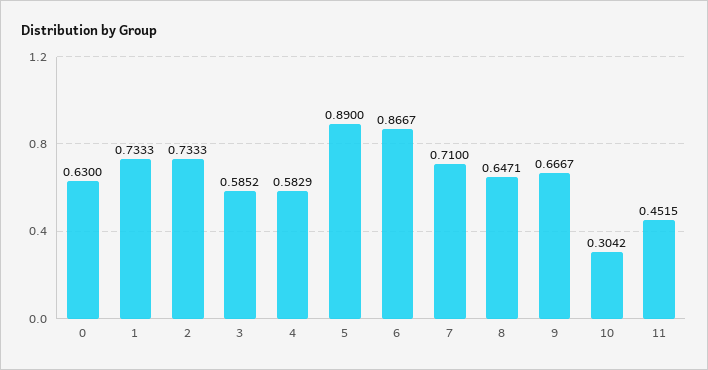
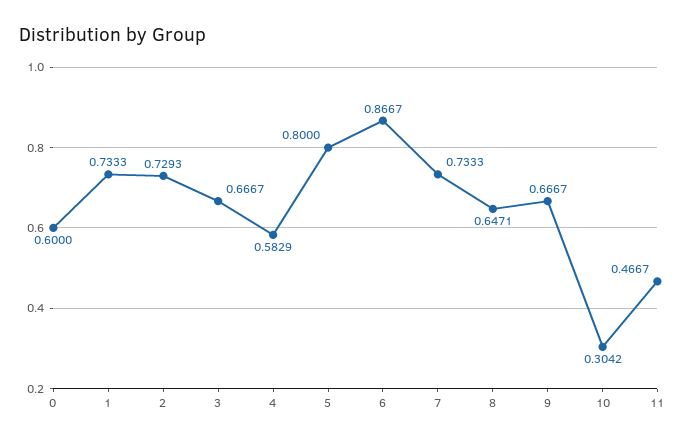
  {
-   "0": 0.63,
+   "0": 0.6,
    "1": 0.7333,
-   "2": 0.7333,
+   "2": 0.7293,
-   "3": 0.5852,
+   "3": 0.6667,
    "4": 0.5829,
-   "5": 0.89,
+   "5": 0.8,
    "6": 0.8667,
-   "7": 0.71,
+   "7": 0.7333,
    "8": 0.6471,
    "9": 0.6667,
    "10": 0.3042,
-   "11": 0.4515
+   "11": 0.4667
  }

